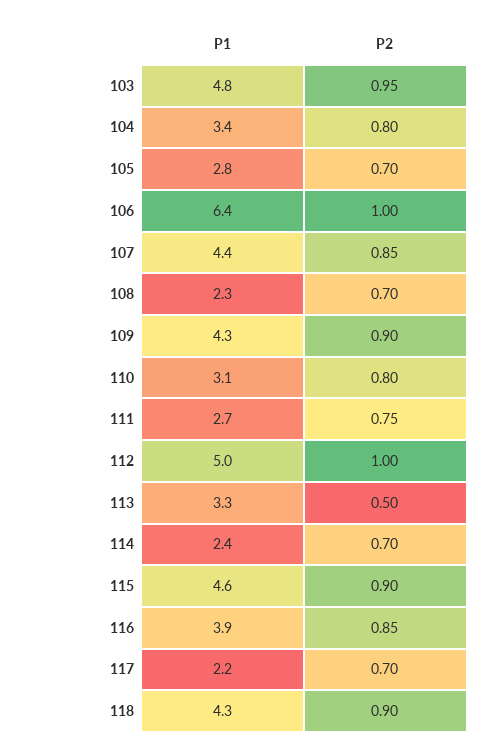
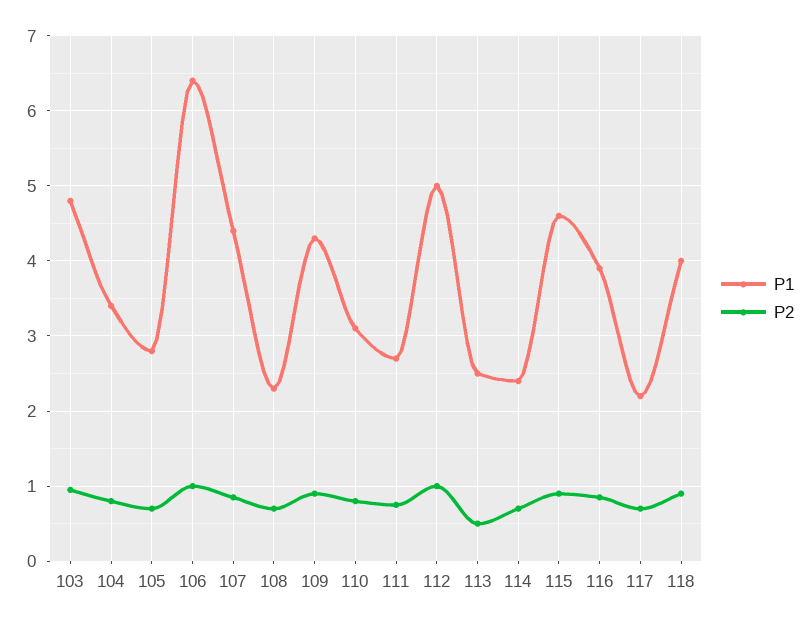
  {
    "P1": {
      "103": 4.8,
      "104": 3.4,
      "105": 2.8,
      "106": 6.4,
      "107": 4.4,
      "108": 2.3,
      "109": 4.3,
      "110": 3.1,
      "111": 2.7,
      "112": 5,
-     "113": 3.3,
+     "113": 2.5,
      "114": 2.4,
      "115": 4.6,
      "116": 3.9,
      "117": 2.2,
-     "118": 4.3
+     "118": 4
    },
    "P2": {
      "103": 0.95,
      "104": 0.8,
      "105": 0.7,
      "106": 1,
      "107": 0.85,
      "108": 0.7,
      "109": 0.9,
      "110": 0.8,
      "111": 0.75,
      "112": 1,
      "113": 0.5,
      "114": 0.7,
      "115": 0.9,
      "116": 0.85,
      "117": 0.7,
      "118": 0.9
    }
  }

